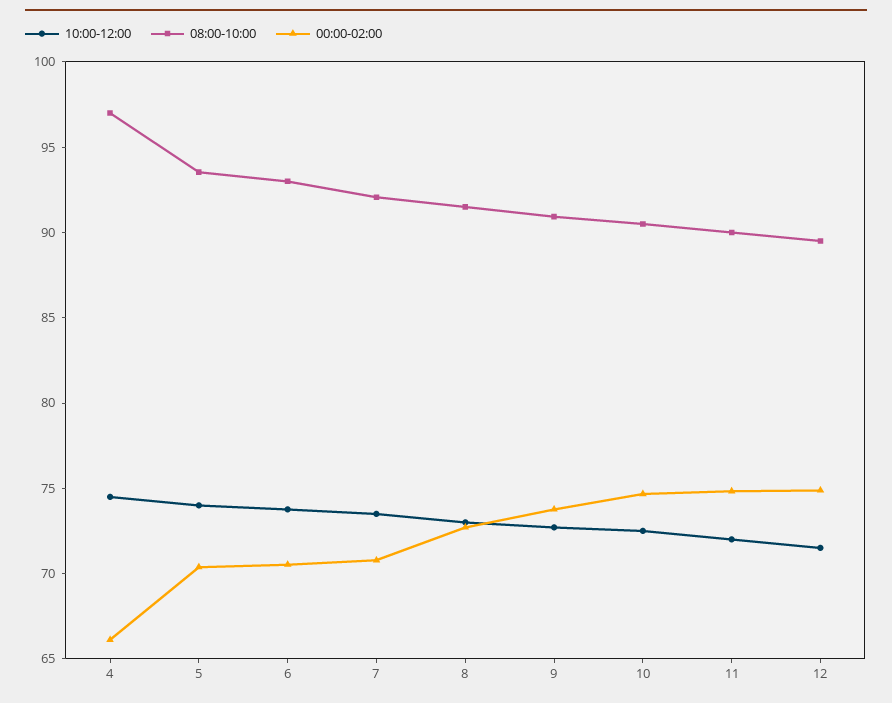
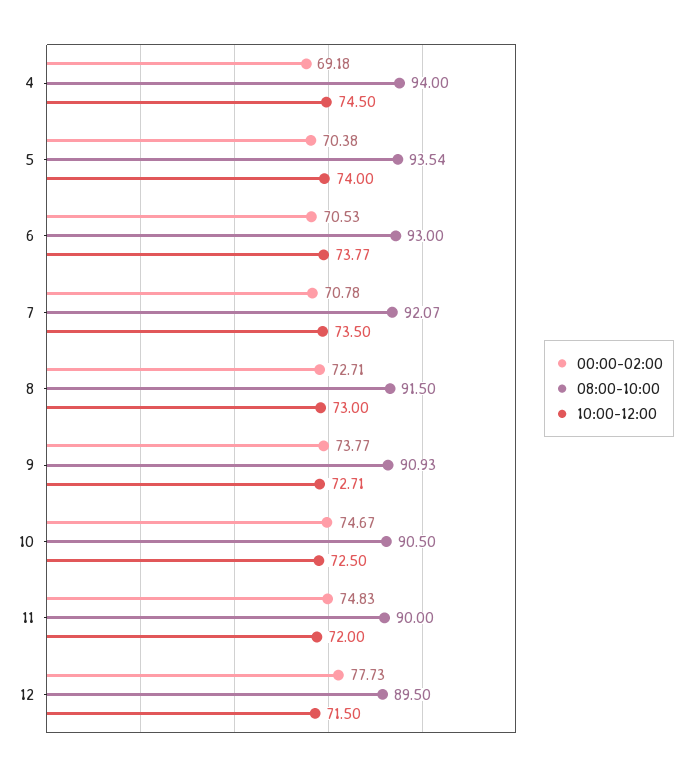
  {
    "10:00-12:00": {
      "4": 74.5,
      "5": 74,
      "6": 73.77,
      "7": 73.5,
      "8": 73,
      "9": 72.71,
      "10": 72.5,
      "11": 72,
      "12": 71.5
    },
    "08:00-10:00": {
-     "4": 97,
+     "4": 94,
      "5": 93.54,
      "6": 93,
      "7": 92.07,
      "8": 91.5,
      "9": 90.93,
      "10": 90.5,
      "11": 90,
      "12": 89.5
    },
    "00:00-02:00": {
-     "4": 66,
+     "4": 69.18,
      "5": 70.38,
      "6": 70.53,
      "7": 70.78,
      "8": 72.71,
      "9": 73.77,
      "10": 74.67,
      "11": 74.83,
-     "12": 75
+     "12": 77.73
    }
  }

